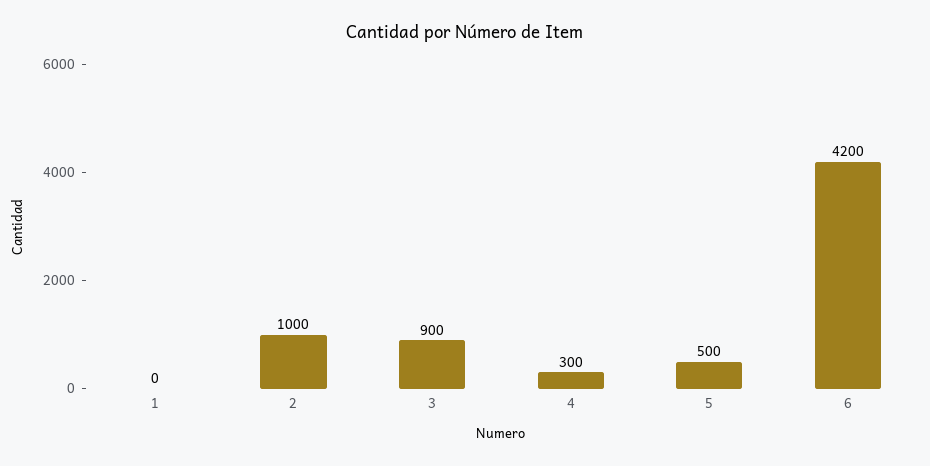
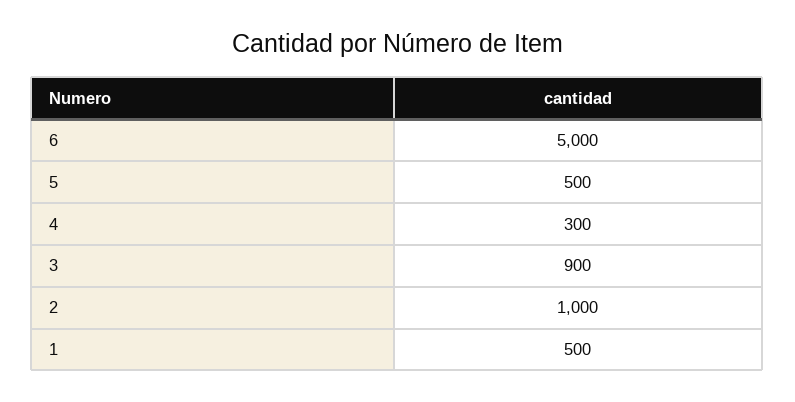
  {
-   "1": 0,
+   "1": 500,
    "2": 1000,
    "3": 900,
    "4": 300,
    "5": 500,
-   "6": 4200
+   "6": 5000
  }

